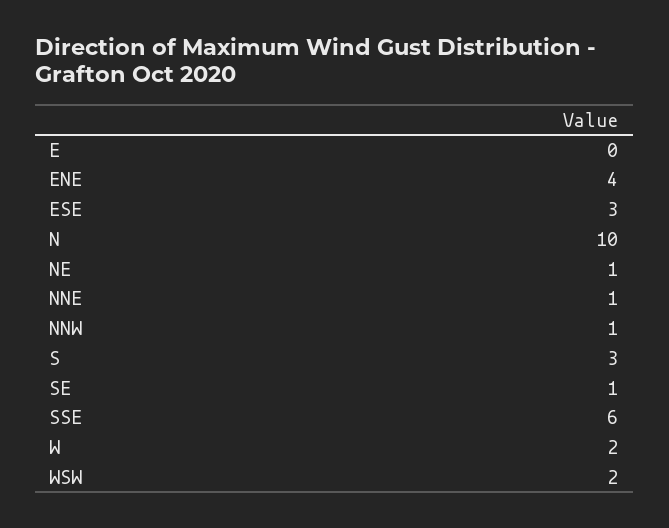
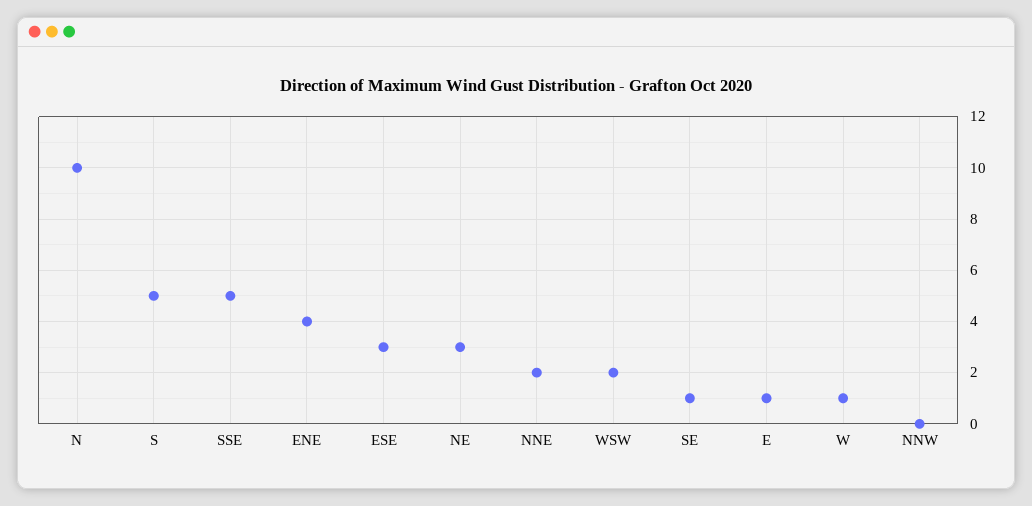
  {
-   "E": 0,
+   "E": 1,
    "ENE": 4,
    "ESE": 3,
    "N": 10,
-   "NE": 1,
+   "NE": 3,
-   "NNE": 1,
+   "NNE": 2,
-   "NNW": 1,
+   "NNW": 0,
-   "S": 3,
+   "S": 5,
    "SE": 1,
-   "SSE": 6,
+   "SSE": 5,
-   "W": 2,
+   "W": 1,
    "WSW": 2
  }

